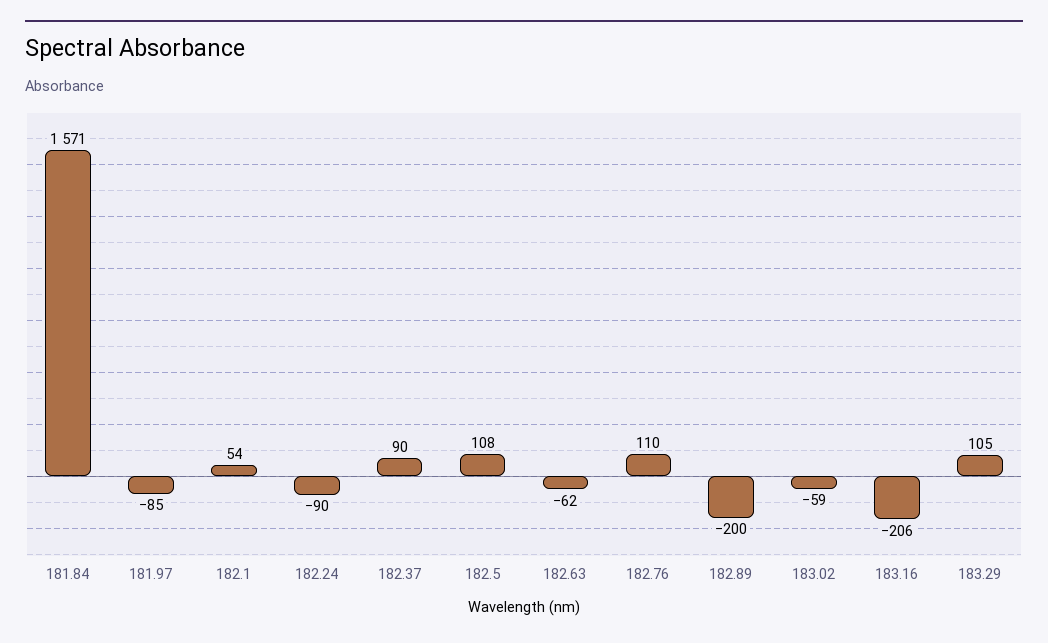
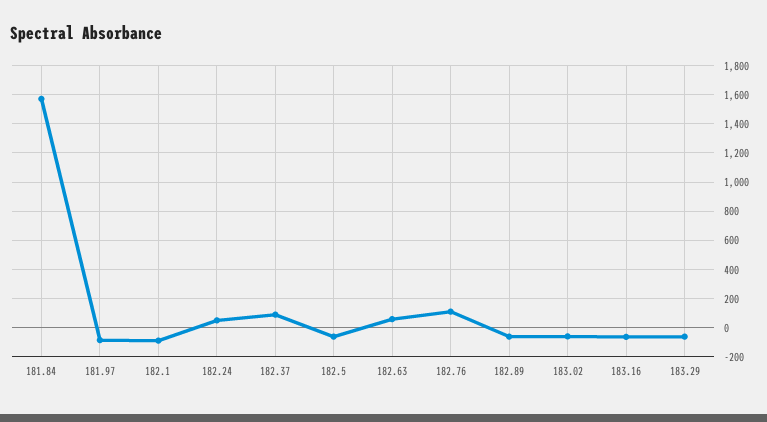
  {
    "181.84": 1571,
    "181.97": -85,
-   "182.1": 54,
+   "182.1": -100,
-   "182.24": -90,
+   "182.24": 50,
    "182.37": 90,
-   "182.5": 108,
+   "182.5": -50,
-   "182.63": -62,
+   "182.63": 50,
    "182.76": 110,
-   "182.89": -200,
+   "182.89": -50,
    "183.02": -59,
-   "183.16": -206,
+   "183.16": -50,
-   "183.29": 105
+   "183.29": -50
  }

